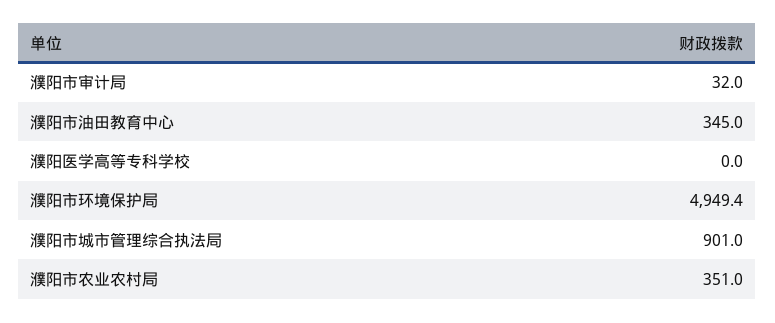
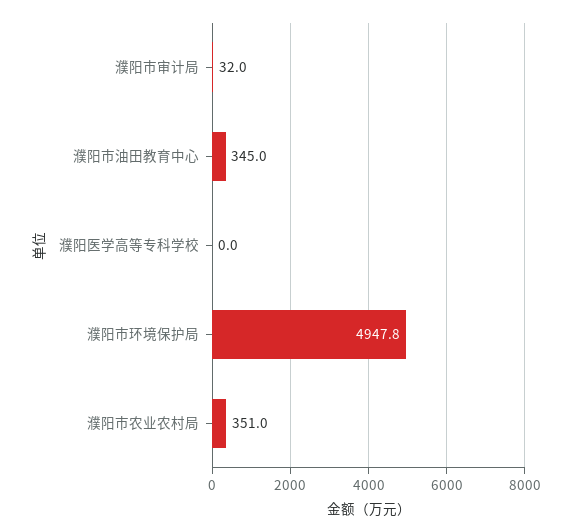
  {
    "濮阳市审计局": 32,
    "濮阳市油田教育中心": 345,
    "濮阳医学高等专科学校": 0,
-   "濮阳市环境保护局": 4949.4,
+   "濮阳市环境保护局": 4947.8,
-   "濮阳市城市管理综合执法局": 901,
    "濮阳市农业农村局": 351
  }

